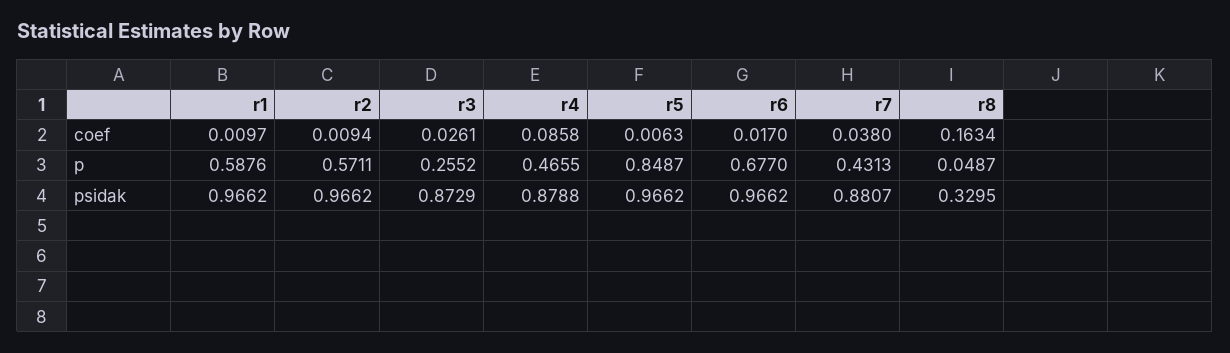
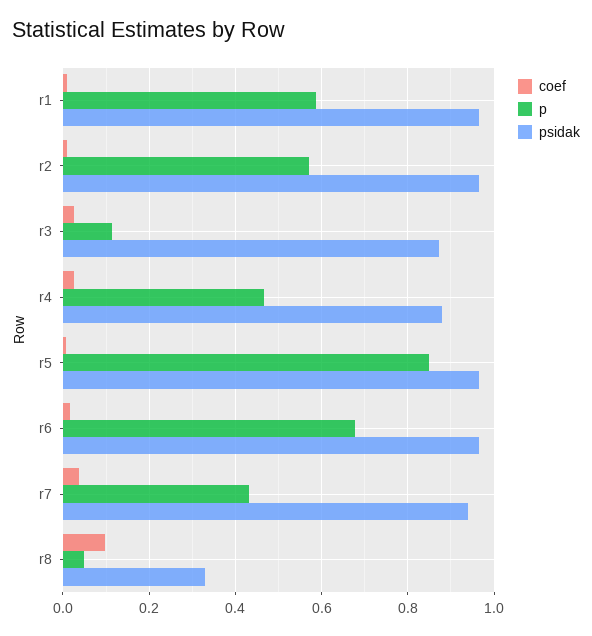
  {
    "coef": {
      "r1": 0.0097,
      "r2": 0.0094,
      "r3": 0.0261,
-     "r4": 0.0858,
+     "r4": 0.02,
      "r5": 0.0063,
      "r6": 0.017,
      "r7": 0.038,
-     "r8": 0.1634
+     "r8": 0.1
    },
    "p": {
      "r1": 0.5876,
      "r2": 0.5711,
-     "r3": 0.2552,
+     "r3": 0.12,
      "r4": 0.4655,
      "r5": 0.8487,
      "r6": 0.677,
      "r7": 0.4313,
      "r8": 0.0487
    },
    "psidak": {
      "r1": 0.9662,
      "r2": 0.9662,
      "r3": 0.8729,
      "r4": 0.8788,
      "r5": 0.9662,
      "r6": 0.9662,
-     "r7": 0.8807,
+     "r7": 0.94,
      "r8": 0.3295
    }
  }

